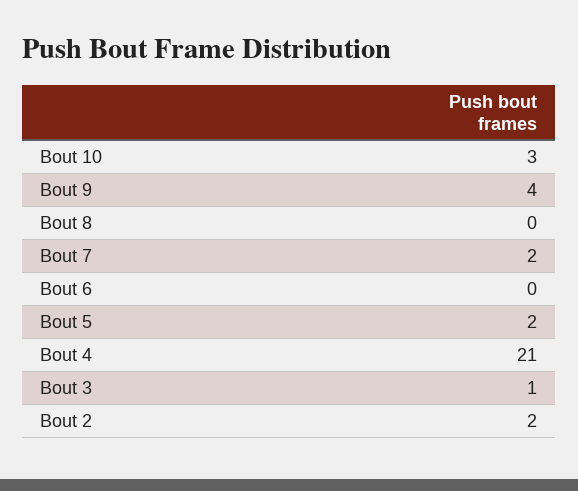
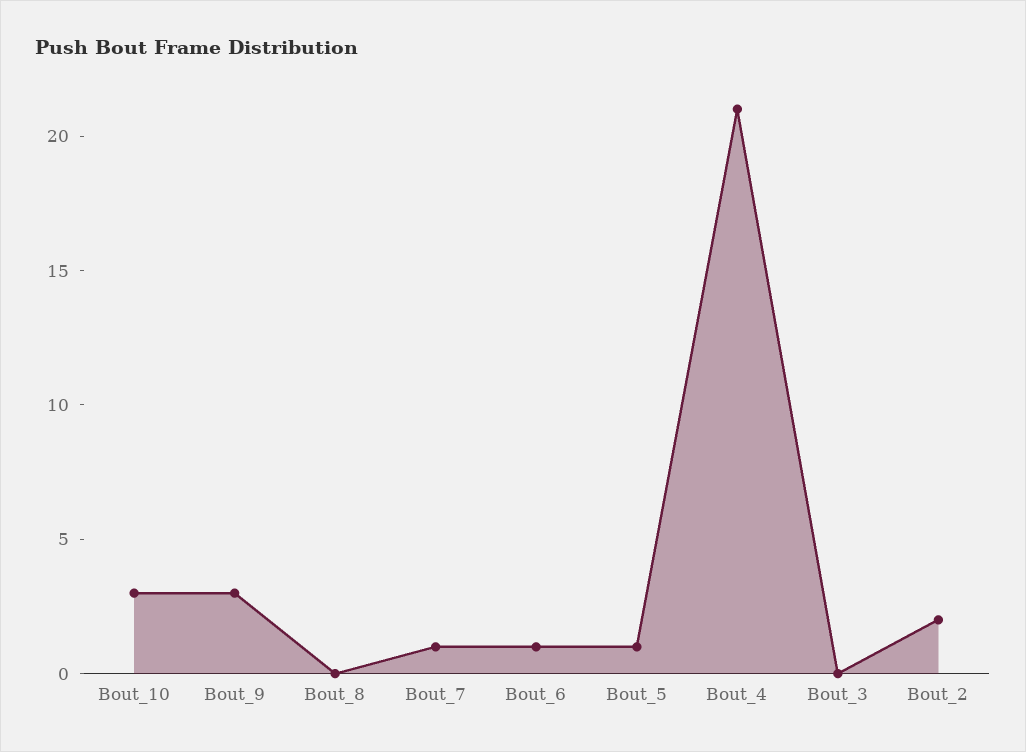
  {
    "Bout 10": 3,
-   "Bout 9": 4,
+   "Bout 9": 3,
    "Bout 8": 0,
-   "Bout 7": 2,
+   "Bout 7": 1,
-   "Bout 6": 0,
+   "Bout 6": 1,
-   "Bout 5": 2,
+   "Bout 5": 1,
    "Bout 4": 21,
-   "Bout 3": 1,
+   "Bout 3": 0,
    "Bout 2": 2
  }

